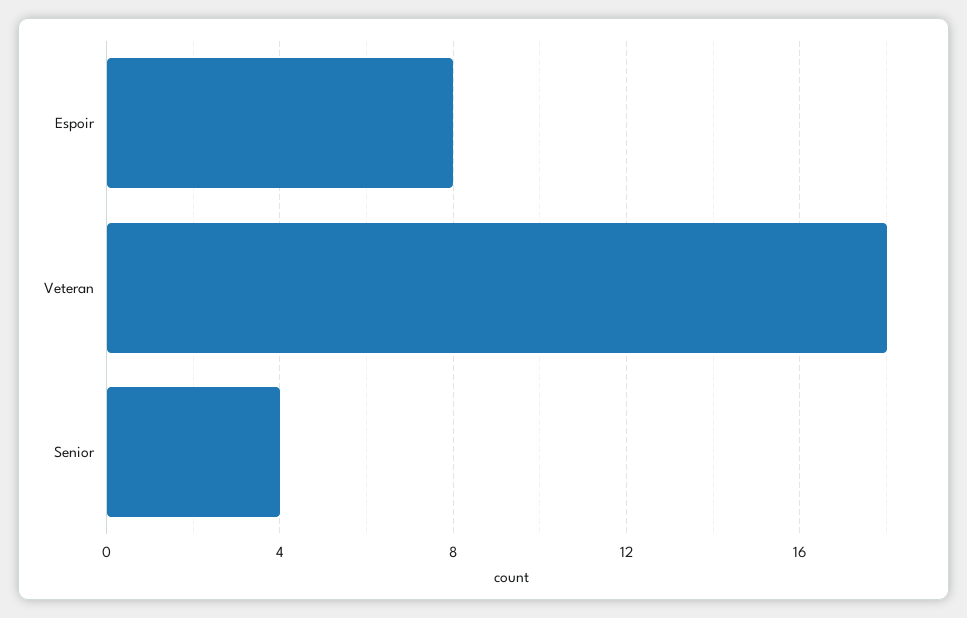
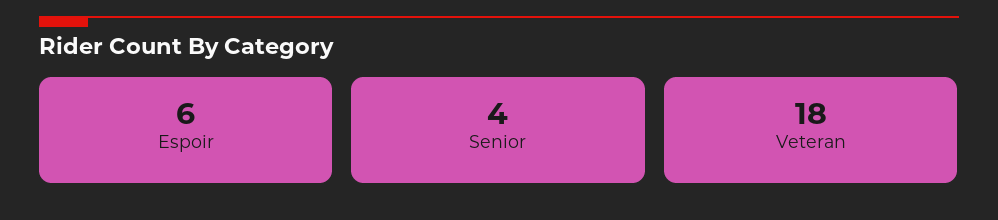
  {
-   "Espoir": 8,
+   "Espoir": 6,
    "Veteran": 18,
    "Senior": 4
  }

